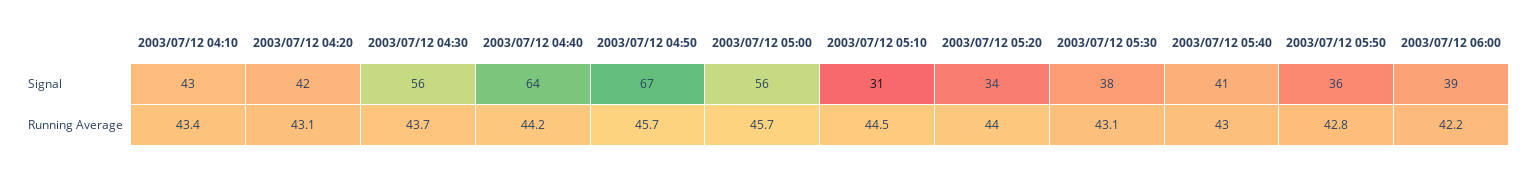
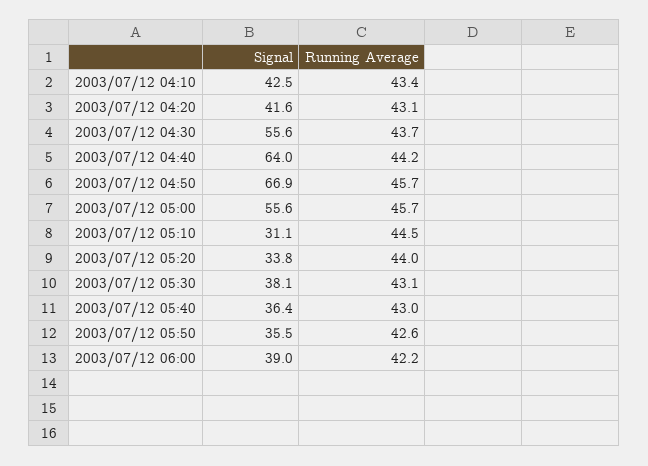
  {
    "2003/07/12 04:10": {
      "Signal": 42.5,
      "Running Average": 43.4
    },
    "2003/07/12 04:20": {
      "Signal": 41.6,
      "Running Average": 43.1
    },
    "2003/07/12 04:30": {
      "Signal": 55.6,
      "Running Average": 43.7
    },
    "2003/07/12 04:40": {
      "Signal": 64,
      "Running Average": 44.2
    },
    "2003/07/12 04:50": {
      "Signal": 66.9,
      "Running Average": 45.7
    },
    "2003/07/12 05:00": {
      "Signal": 55.6,
      "Running Average": 45.7
    },
    "2003/07/12 05:10": {
      "Signal": 31.1,
      "Running Average": 44.5
    },
    "2003/07/12 05:20": {
      "Signal": 33.8,
      "Running Average": 44
    },
    "2003/07/12 05:30": {
      "Signal": 38.1,
      "Running Average": 43.1
    },
    "2003/07/12 05:40": {
-     "Signal": 41,
+     "Signal": 36.4,
      "Running Average": 43
    },
    "2003/07/12 05:50": {
      "Signal": 35.5,
-     "Running Average": 42.8
+     "Running Average": 42.6
    },
    "2003/07/12 06:00": {
      "Signal": 39,
      "Running Average": 42.2
    }
  }

